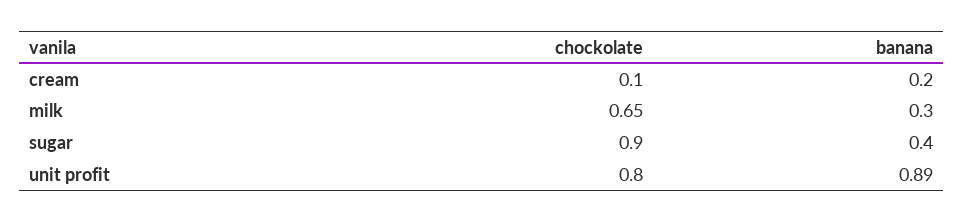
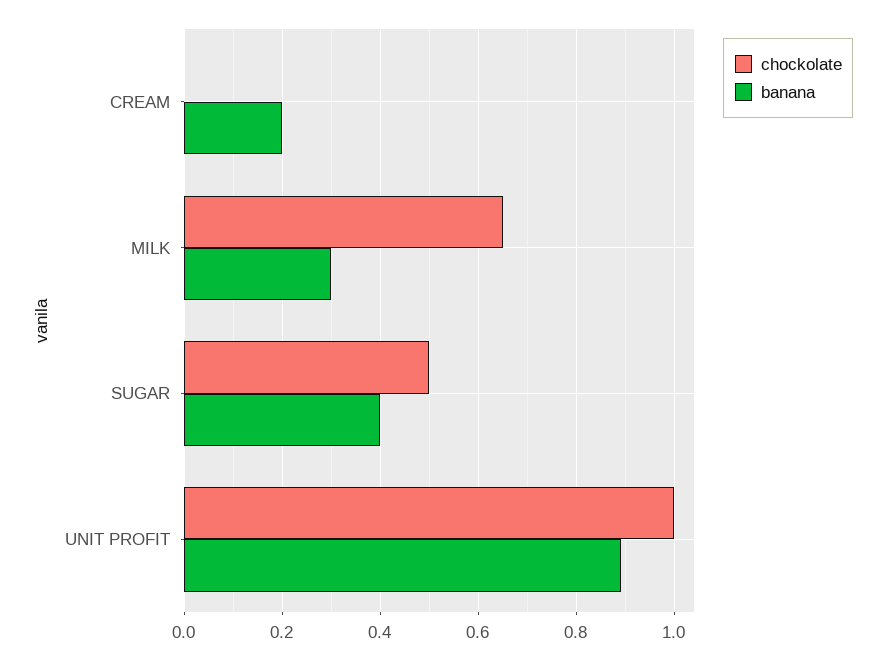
  {
    "chockolate": {
-     "cream": 0.1,
+     "cream": 0,
      "milk": 0.65,
-     "sugar": 0.9,
+     "sugar": 0.5,
-     "unit profit": 0.8
+     "unit profit": 1
    },
    "banana": {
      "cream": 0.2,
      "milk": 0.3,
      "sugar": 0.4,
      "unit profit": 0.89
    }
  }

